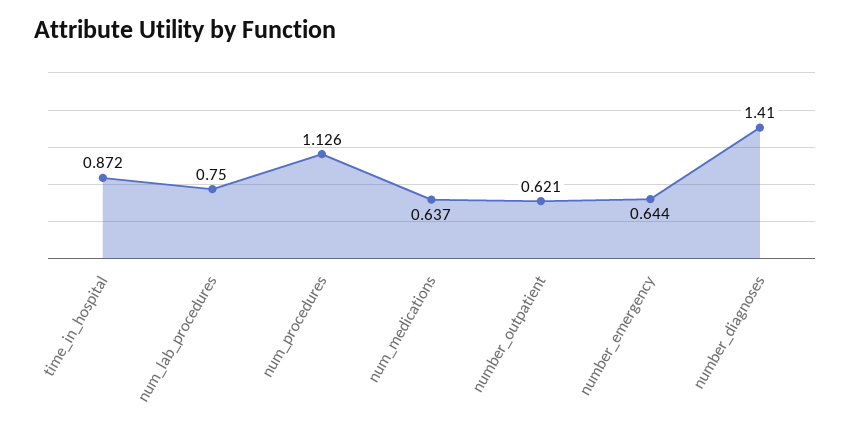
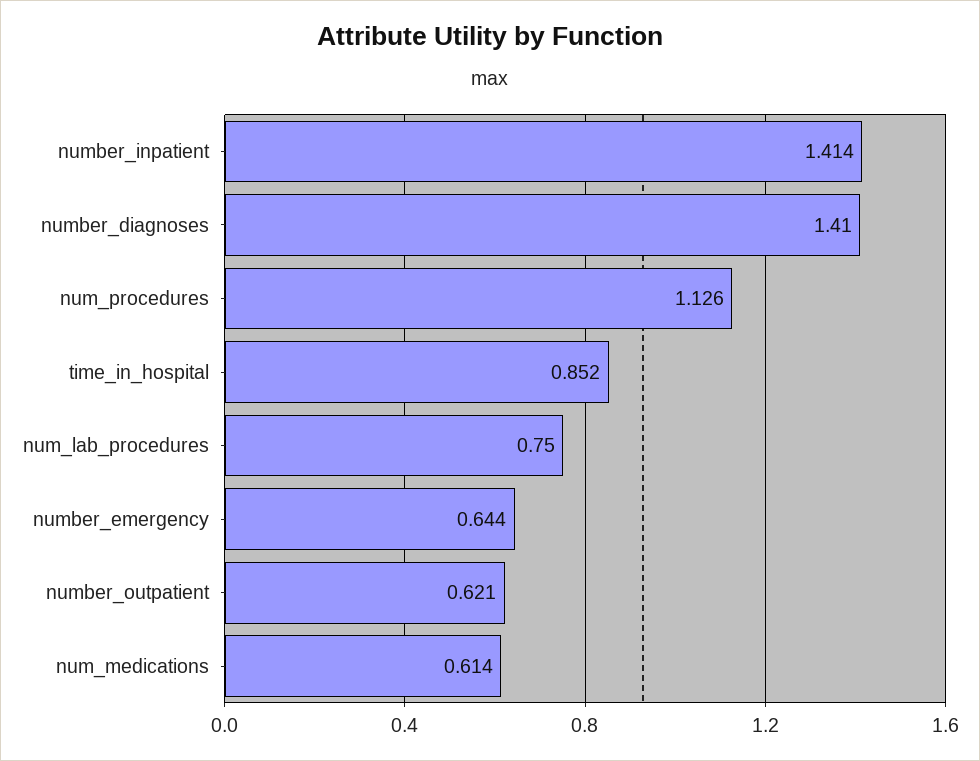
  {
-   "time_in_hospital": 0.872,
+   "time_in_hospital": 0.852,
    "num_lab_procedures": 0.75,
    "num_procedures": 1.126,
-   "num_medications": 0.637,
+   "num_medications": 0.614,
    "number_outpatient": 0.621,
    "number_emergency": 0.644,
-   "number_diagnoses": 1.41
+   "number_diagnoses": 1.41,
+   "number_inpatient": 1.414
  }

